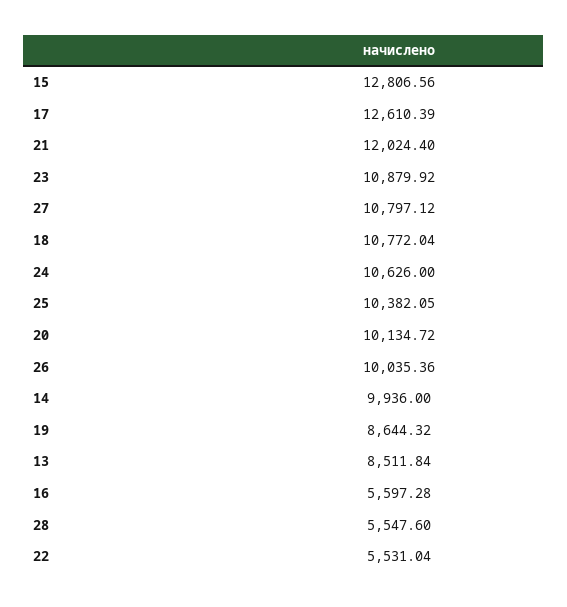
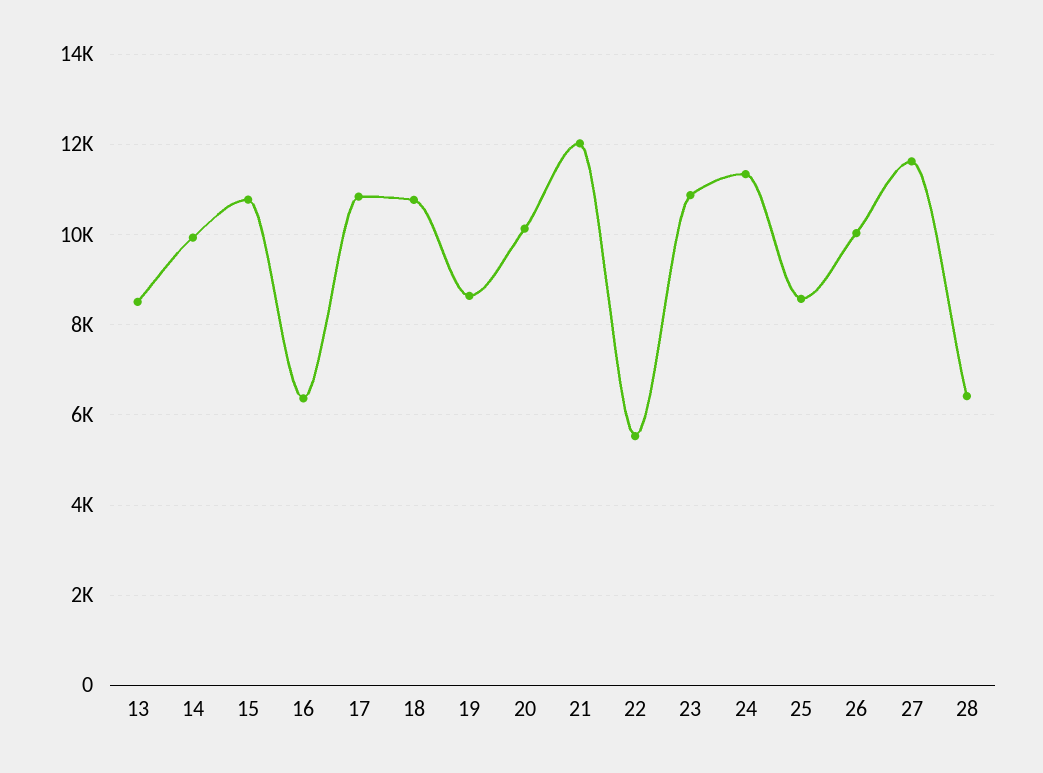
  {
-   "15": 12806.56,
+   "15": 10800,
-   "17": 12610.39,
+   "17": 10800,
    "21": 12024.4,
    "23": 10879.92,
-   "27": 10797.12,
+   "27": 11600,
    "18": 10772.04,
-   "24": 10626,
+   "24": 11400,
-   "25": 10382.05,
+   "25": 8600,
    "20": 10134.72,
    "26": 10035.36,
    "14": 9936,
    "19": 8644.32,
    "13": 8511.84,
-   "16": 5597.28,
+   "16": 6400,
-   "28": 5547.6,
+   "28": 6400,
    "22": 5531.04
  }

